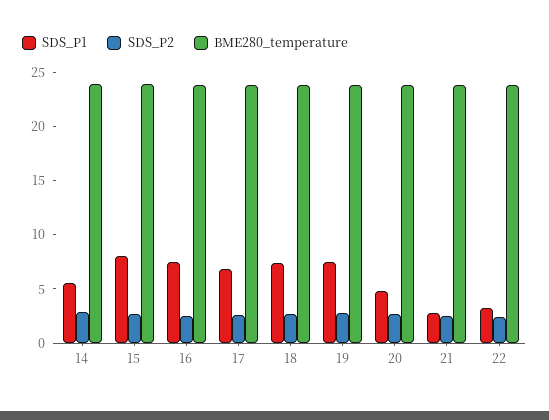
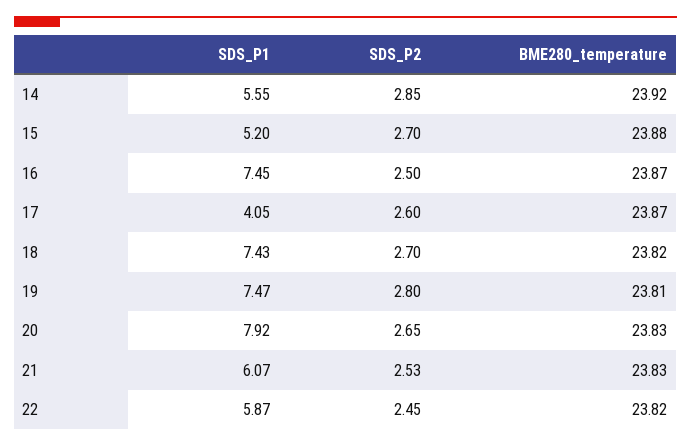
  {
    "SDS_P1": {
      "14": 5.55,
-     "15": 8,
+     "15": 5.2,
      "16": 7.45,
-     "17": 7,
+     "17": 4.05,
      "18": 7.43,
      "19": 7.47,
-     "20": 5,
+     "20": 7.92,
-     "21": 3,
+     "21": 6.07,
-     "22": 3
+     "22": 5.87
    },
    "SDS_P2": {
      "14": 2.85,
      "15": 2.7,
      "16": 2.5,
      "17": 2.6,
      "18": 2.7,
      "19": 2.8,
      "20": 2.65,
      "21": 2.53,
      "22": 2.45
    },
    "BME280_temperature": {
      "14": 23.92,
      "15": 23.88,
      "16": 23.87,
      "17": 23.87,
      "18": 23.82,
      "19": 23.81,
      "20": 23.83,
      "21": 23.83,
      "22": 23.82
    }
  }

